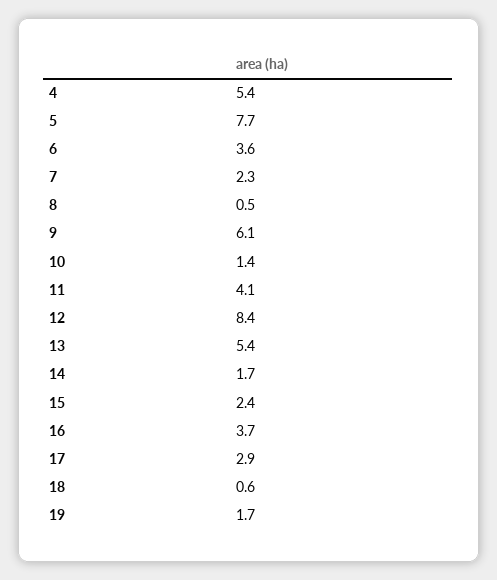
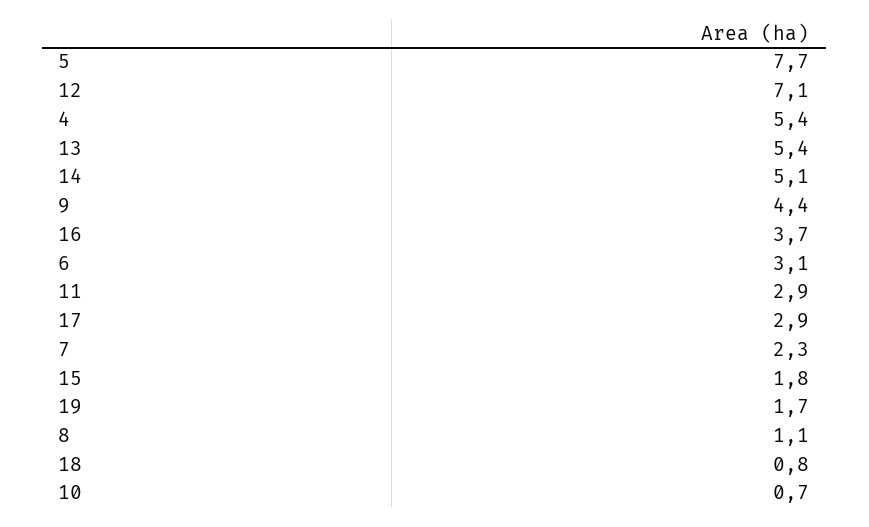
  {
    "4": 5.4,
    "5": 7.7,
-   "6": 3.6,
+   "6": 3.1,
    "7": 2.3,
-   "8": 0.5,
+   "8": 1.1,
-   "9": 6.1,
+   "9": 4.4,
-   "10": 1.4,
+   "10": 0.7,
-   "11": 4.1,
+   "11": 2.9,
-   "12": 8.4,
+   "12": 7.1,
    "13": 5.4,
-   "14": 1.7,
+   "14": 5.1,
-   "15": 2.4,
+   "15": 1.8,
    "16": 3.7,
    "17": 2.9,
-   "18": 0.6,
+   "18": 0.8,
    "19": 1.7
  }

